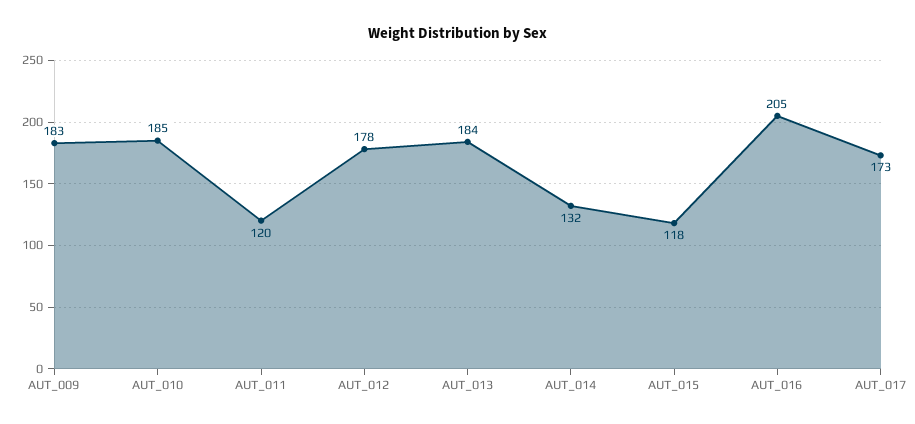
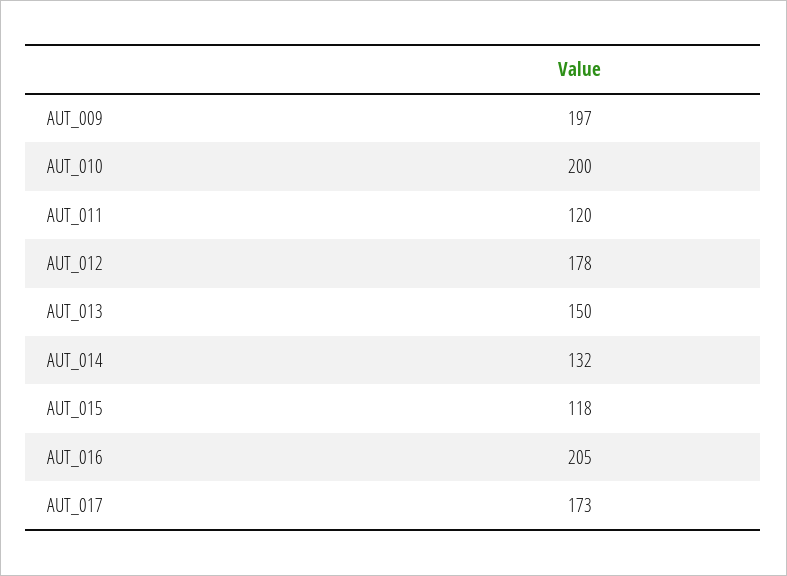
  {
-   "AUT_009": 183,
+   "AUT_009": 197,
-   "AUT_010": 185,
+   "AUT_010": 200,
    "AUT_011": 120,
    "AUT_012": 178,
-   "AUT_013": 184,
+   "AUT_013": 150,
    "AUT_014": 132,
    "AUT_015": 118,
    "AUT_016": 205,
    "AUT_017": 173
  }

